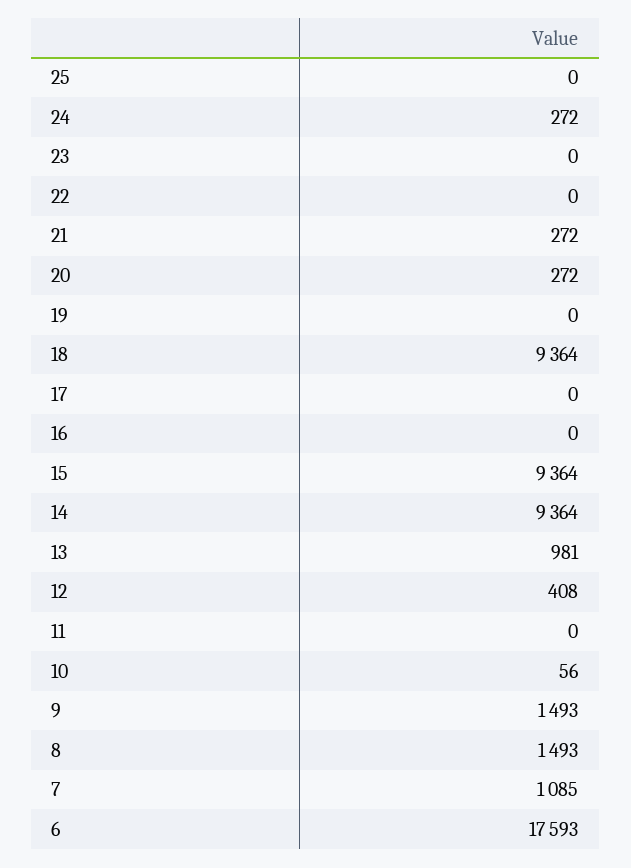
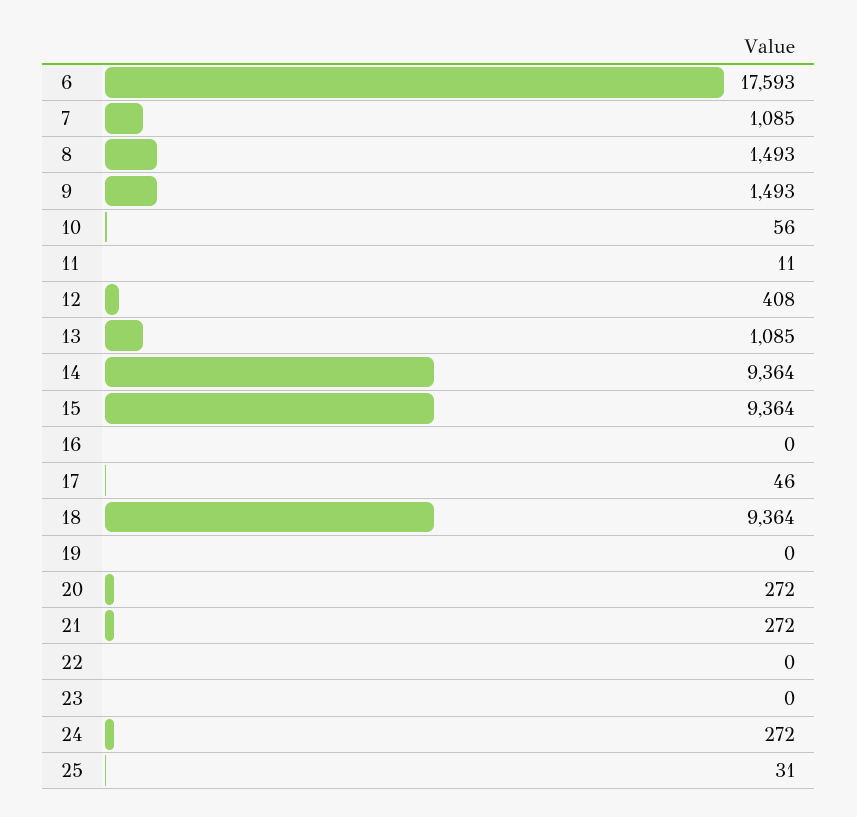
  {
-   "25": 0,
+   "25": 31,
    "24": 272,
    "23": 0,
    "22": 0,
    "21": 272,
    "20": 272,
    "19": 0,
    "18": 9364,
-   "17": 0,
+   "17": 46,
    "16": 0,
    "15": 9364,
    "14": 9364,
-   "13": 981,
+   "13": 1085,
    "12": 408,
-   "11": 0,
+   "11": 11,
    "10": 56,
    "9": 1493,
    "8": 1493,
    "7": 1085,
    "6": 17593
  }

